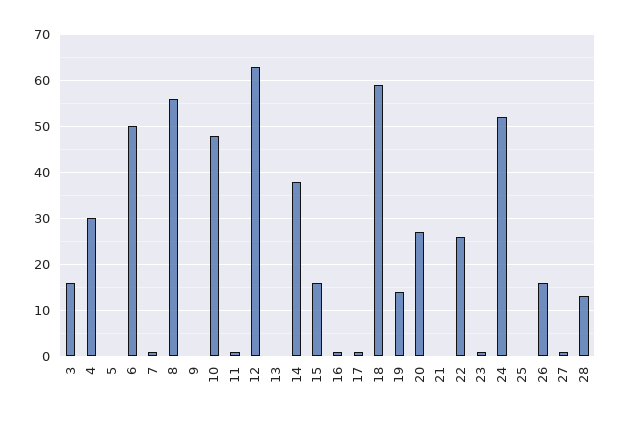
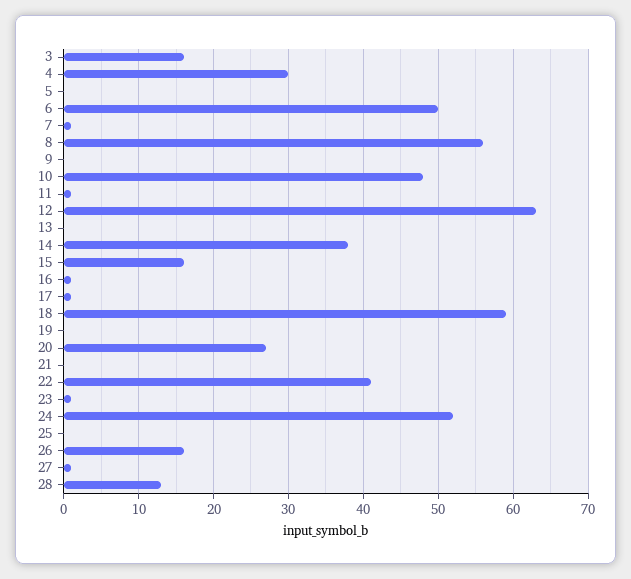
  {
    "3": 16,
    "4": 30,
    "5": 0,
    "6": 50,
    "7": 1,
    "8": 56,
    "9": 0,
    "10": 48,
    "11": 1,
    "12": 63,
    "13": 0,
    "14": 38,
    "15": 16,
    "16": 1,
    "17": 1,
    "18": 59,
-   "19": 15,
+   "19": 0,
    "20": 27,
    "21": 0,
-   "22": 25,
+   "22": 41,
    "23": 1,
    "24": 52,
    "25": 0,
    "26": 16,
    "27": 1,
    "28": 13
  }

